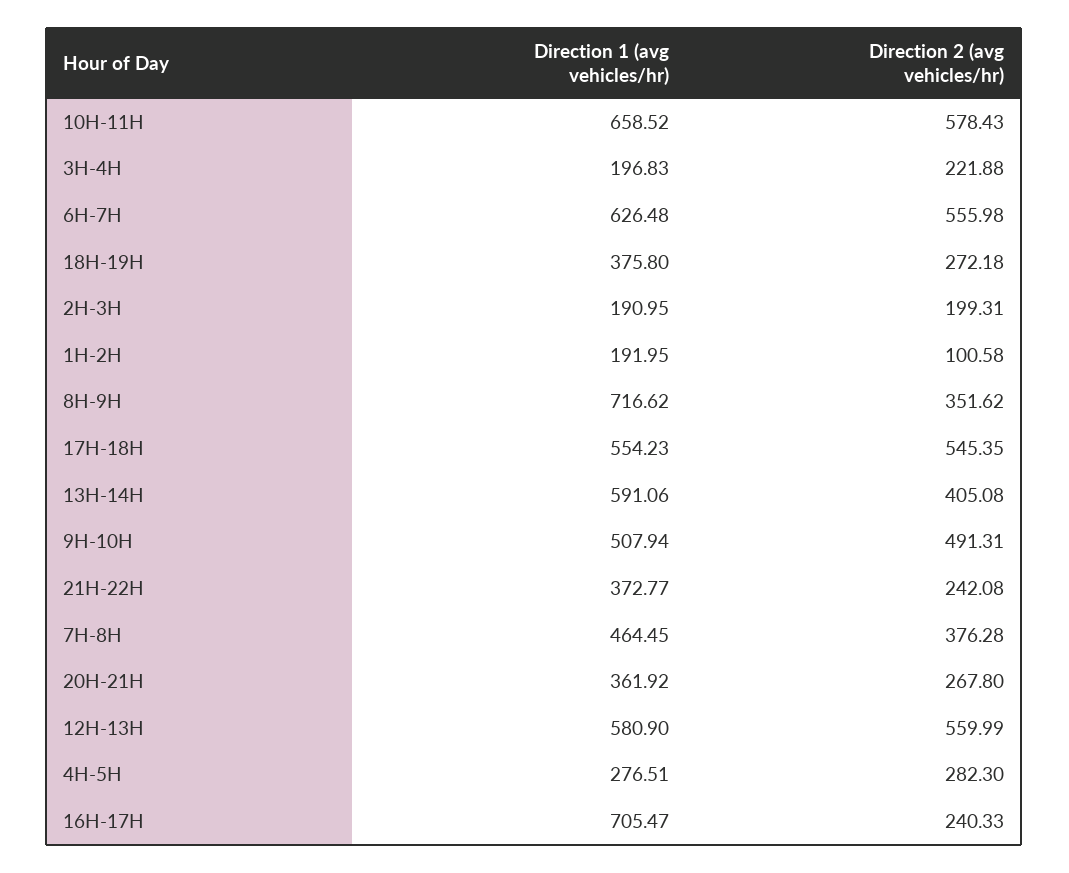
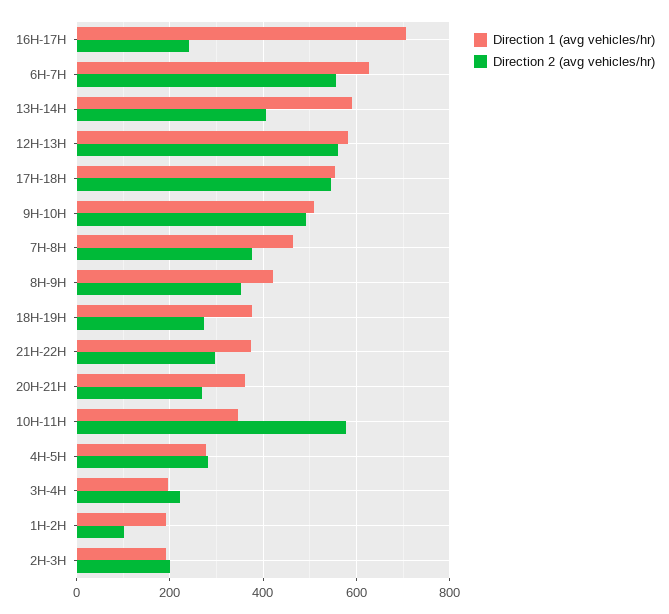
  {
    "Direction 1 (avg vehicles/hr)": {
-     "10H-11H": 658.52,
+     "10H-11H": 340,
      "3H-4H": 196.83,
      "6H-7H": 626.48,
      "18H-19H": 375.8,
      "2H-3H": 190.95,
      "1H-2H": 191.95,
-     "8H-9H": 716.62,
+     "8H-9H": 420,
      "17H-18H": 554.23,
      "13H-14H": 591.06,
      "9H-10H": 507.94,
      "21H-22H": 372.77,
      "7H-8H": 464.45,
      "20H-21H": 361.92,
      "12H-13H": 580.9,
      "4H-5H": 276.51,
      "16H-17H": 705.47
    },
    "Direction 2 (avg vehicles/hr)": {
      "10H-11H": 578.43,
      "3H-4H": 221.88,
      "6H-7H": 555.98,
      "18H-19H": 272.18,
      "2H-3H": 199.31,
      "1H-2H": 100.58,
      "8H-9H": 351.62,
      "17H-18H": 545.35,
      "13H-14H": 405.08,
      "9H-10H": 491.31,
-     "21H-22H": 242.08,
+     "21H-22H": 300,
      "7H-8H": 376.28,
      "20H-21H": 267.8,
      "12H-13H": 559.99,
      "4H-5H": 282.3,
      "16H-17H": 240.33
    }
  }

